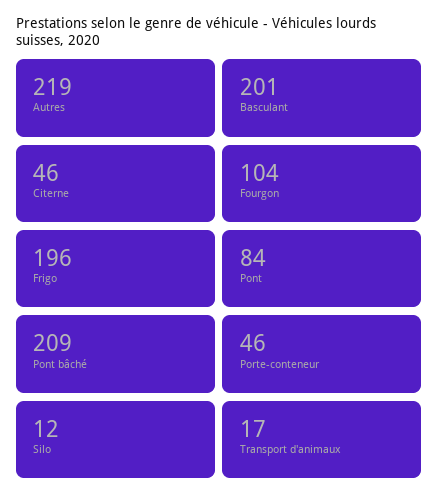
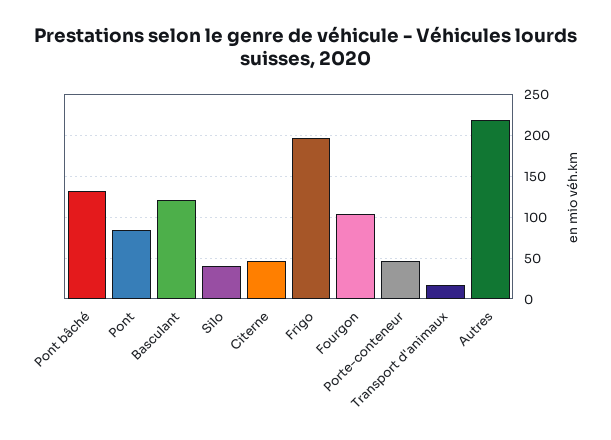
  {
    "Autres": 219,
-   "Basculant": 201,
+   "Basculant": 120,
    "Citerne": 46,
    "Fourgon": 104,
    "Frigo": 196,
    "Pont": 84,
-   "Pont bâché": 209,
+   "Pont bâché": 130,
    "Porte-conteneur": 46,
-   "Silo": 12,
+   "Silo": 40,
    "Transport d'animaux": 17
  }

